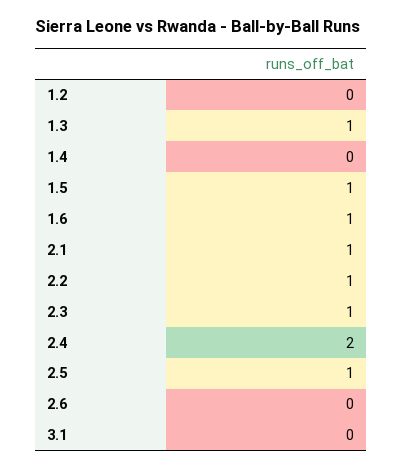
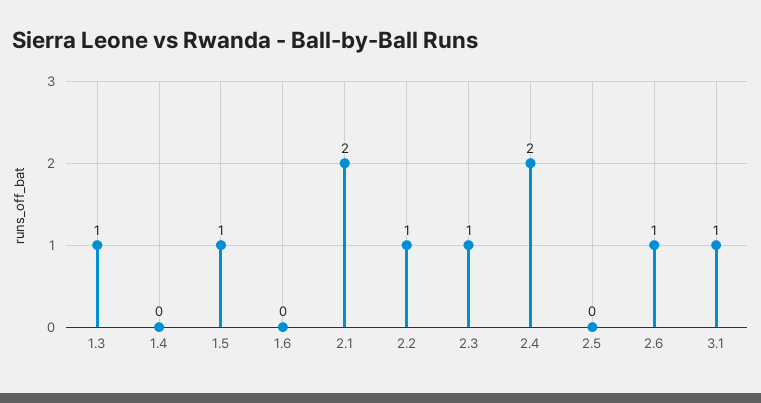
  {
-   "1.2": 0,
    "1.3": 1,
    "1.4": 0,
    "1.5": 1,
-   "1.6": 1,
+   "1.6": 0,
-   "2.1": 1,
+   "2.1": 2,
    "2.2": 1,
    "2.3": 1,
    "2.4": 2,
-   "2.5": 1,
+   "2.5": 0,
-   "2.6": 0,
+   "2.6": 1,
-   "3.1": 0
+   "3.1": 1
  }

